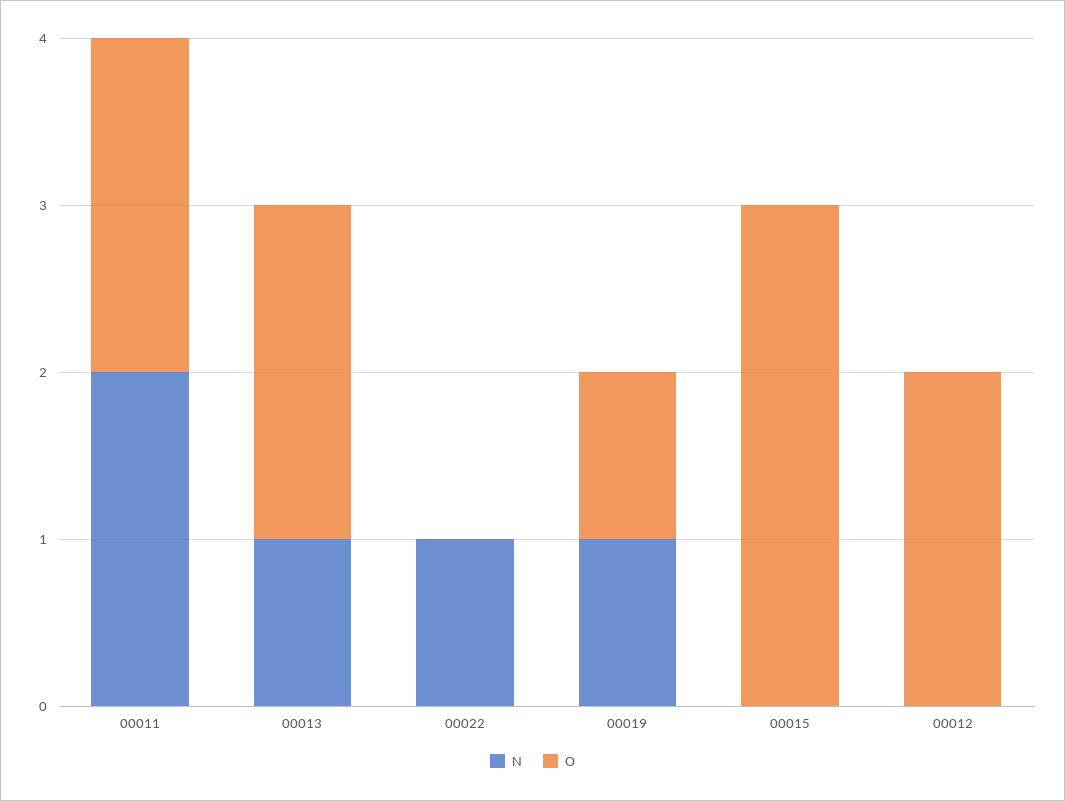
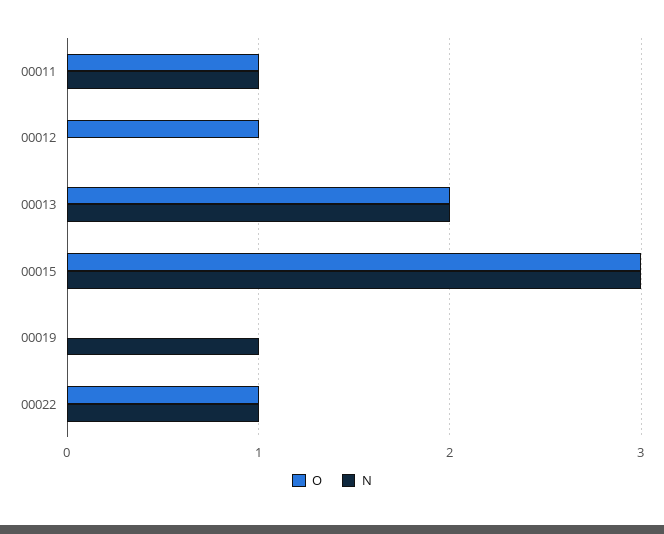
  {
    "N": {
-     "00011": 2,
+     "00011": 1,
-     "00013": 1,
+     "00013": 2,
      "00022": 1,
      "00019": 1,
-     "00015": 0,
+     "00015": 3,
      "00012": 0
    },
    "O": {
-     "00011": 2,
+     "00011": 1,
      "00013": 2,
-     "00022": 0,
+     "00022": 1,
-     "00019": 1,
+     "00019": 0,
      "00015": 3,
-     "00012": 2
+     "00012": 1
    }
  }

